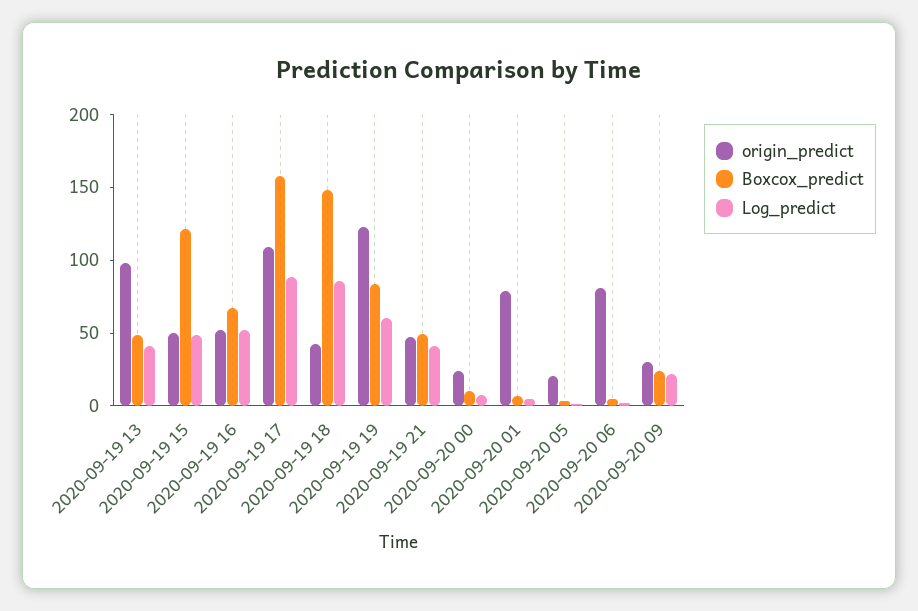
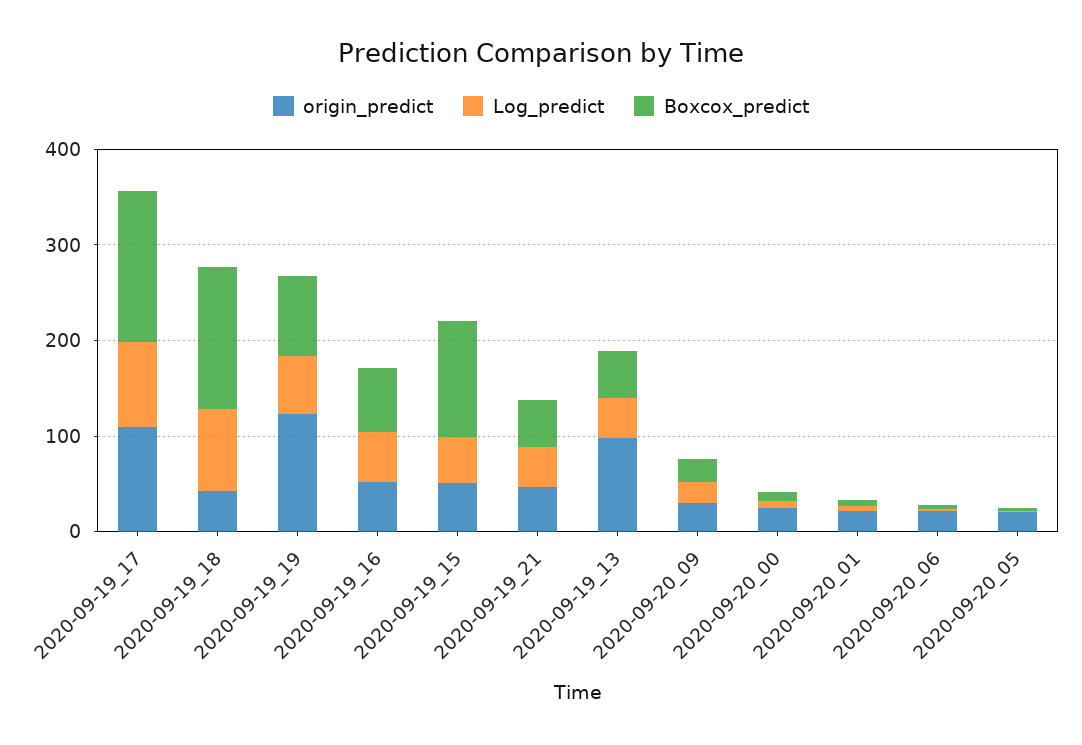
  {
    "origin_predict": {
      "2020-09-19 13": 100,
      "2020-09-19 15": 50,
      "2020-09-19 16": 50,
      "2020-09-19 17": 110,
      "2020-09-19 18": 40,
      "2020-09-19 19": 120,
      "2020-09-19 21": 50,
      "2020-09-20 00": 20,
-     "2020-09-20 01": 80,
+     "2020-09-20 01": 20,
      "2020-09-20 05": 20,
-     "2020-09-20 06": 80,
+     "2020-09-20 06": 20,
      "2020-09-20 09": 30
    },
    "Boxcox_predict": {
      "2020-09-19 13": 50,
      "2020-09-19 15": 120,
      "2020-09-19 16": 70,
      "2020-09-19 17": 160,
      "2020-09-19 18": 150,
      "2020-09-19 19": 80,
      "2020-09-19 21": 50,
      "2020-09-20 00": 10,
      "2020-09-20 01": 10,
      "2020-09-20 05": 0,
      "2020-09-20 06": 0,
      "2020-09-20 09": 20
    },
    "Log_predict": {
      "2020-09-19 13": 40,
      "2020-09-19 15": 50,
      "2020-09-19 16": 50,
      "2020-09-19 17": 90,
      "2020-09-19 18": 90,
      "2020-09-19 19": 60,
      "2020-09-19 21": 40,
      "2020-09-20 00": 10,
      "2020-09-20 01": 0,
      "2020-09-20 05": 0,
      "2020-09-20 06": 0,
      "2020-09-20 09": 20
    }
  }

